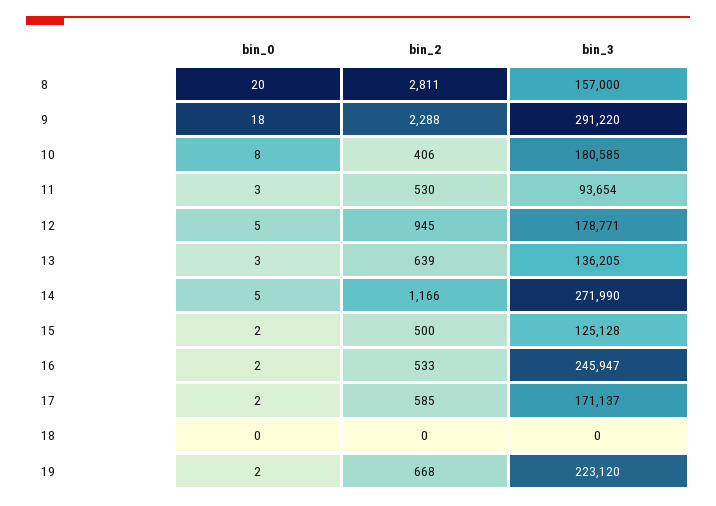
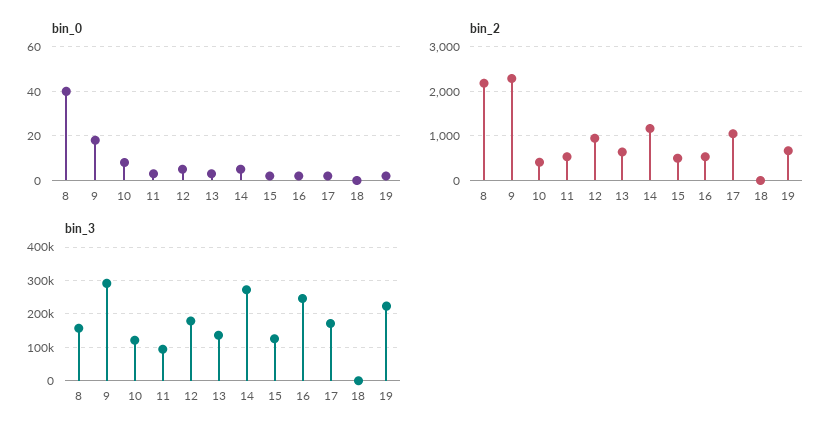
  {
    "bin_0": {
-     "8": 20,
+     "8": 40,
      "9": 18,
      "10": 8,
      "11": 3,
      "12": 5,
      "13": 3,
      "14": 5,
      "15": 2,
      "16": 2,
      "17": 2,
      "18": 0,
      "19": 2
    },
    "bin_2": {
-     "8": 2811,
+     "8": 2200,
      "9": 2288,
      "10": 406,
      "11": 530,
      "12": 945,
      "13": 639,
      "14": 1166,
      "15": 500,
      "16": 533,
-     "17": 585,
+     "17": 1000,
      "18": 0,
      "19": 668
    },
    "bin_3": {
      "8": 157000,
      "9": 291220,
-     "10": 180585,
+     "10": 120000,
      "11": 93654,
      "12": 178771,
      "13": 136205,
      "14": 271990,
      "15": 125128,
      "16": 245947,
      "17": 171137,
      "18": 0,
      "19": 223120
    }
  }

